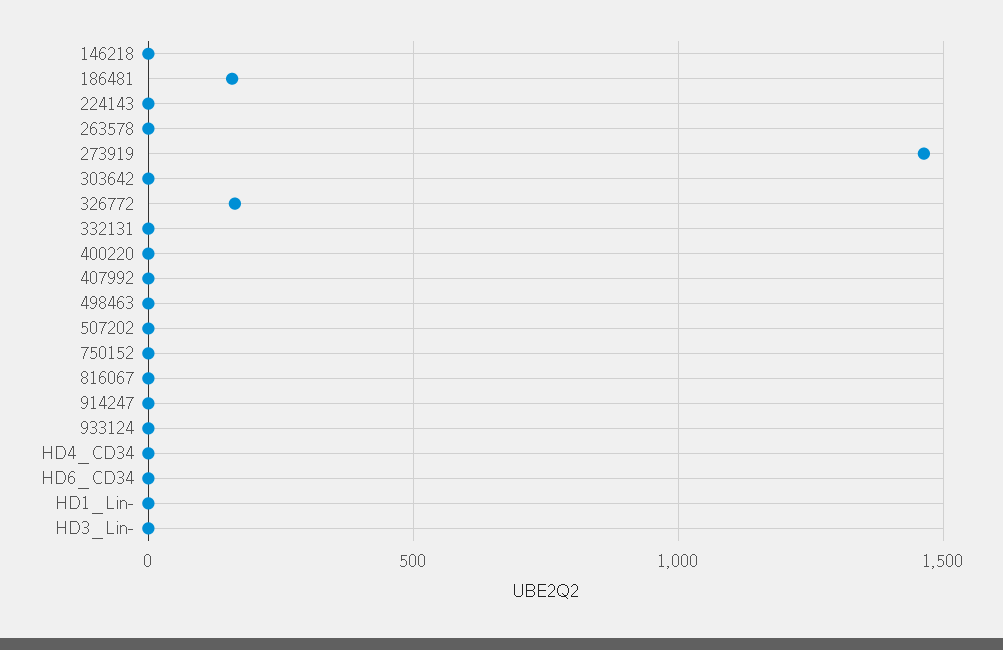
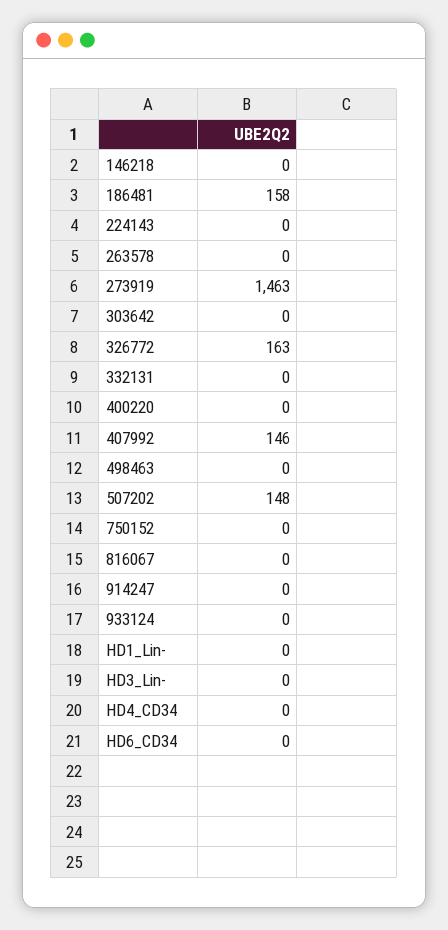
  {
    "146218": 0,
    "186481": 158,
    "224143": 0,
    "263578": 0,
    "273919": 1463,
    "303642": 0,
    "326772": 163,
    "332131": 0,
    "400220": 0,
-   "407992": 0,
+   "407992": 146,
    "498463": 0,
-   "507202": 0,
+   "507202": 148,
    "750152": 0,
    "816067": 0,
    "914247": 0,
    "933124": 0,
    "HD4_CD34": 0,
    "HD6_CD34": 0,
    "HD1_Lin-": 0,
    "HD3_Lin-": 0
  }

